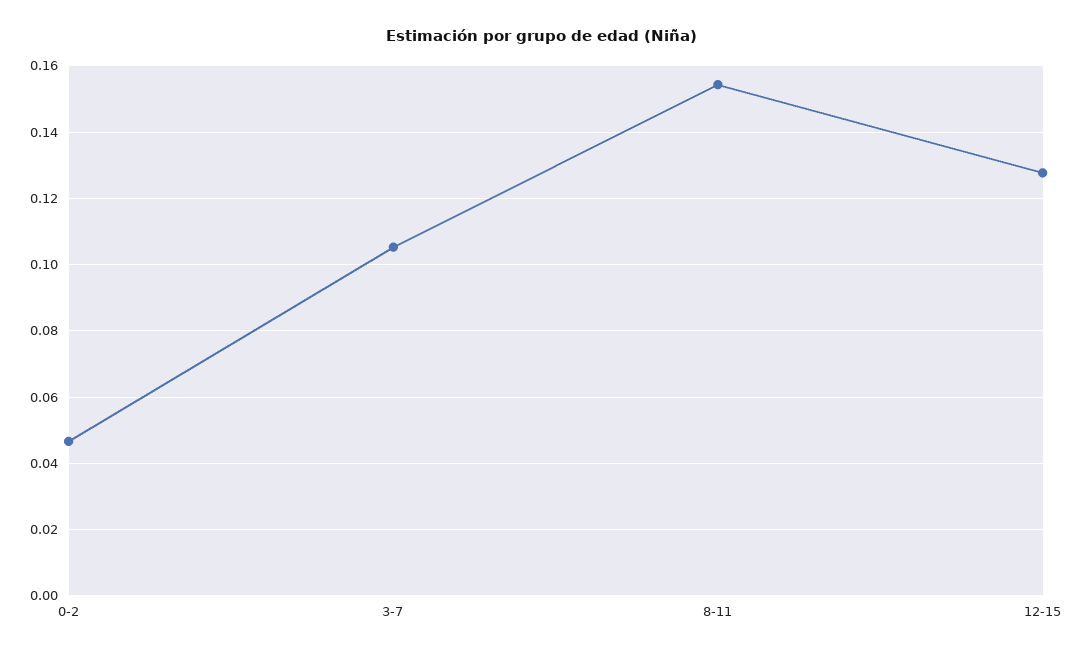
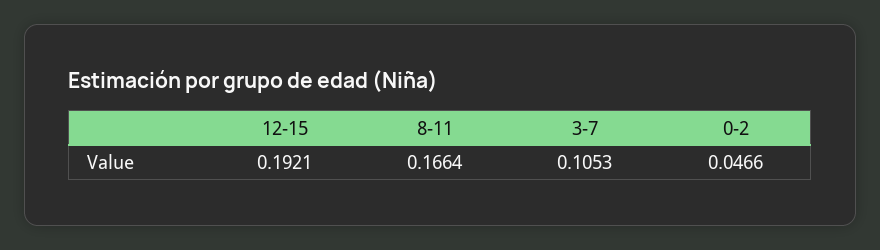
  {
    "0-2": 0.0466,
    "3-7": 0.1053,
-   "8-11": 0.154,
+   "8-11": 0.1664,
-   "12-15": 0.128
+   "12-15": 0.1921
  }

